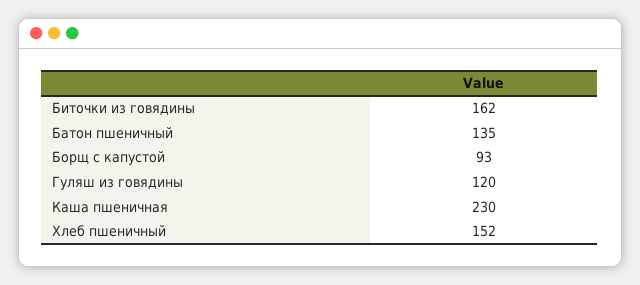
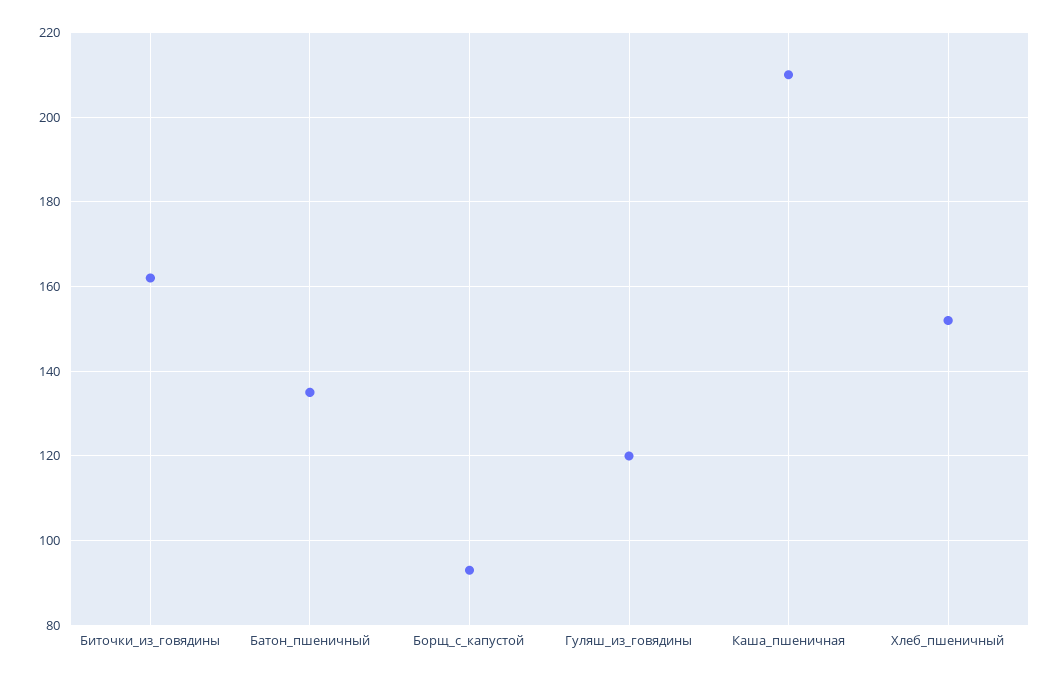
  {
    "Биточки из говядины": 162,
    "Батон пшеничный": 135,
    "Борщ с капустой": 93,
    "Гуляш из говядины": 120,
-   "Каша пшеничная": 230,
+   "Каша пшеничная": 210,
    "Хлеб пшеничный": 152
  }

